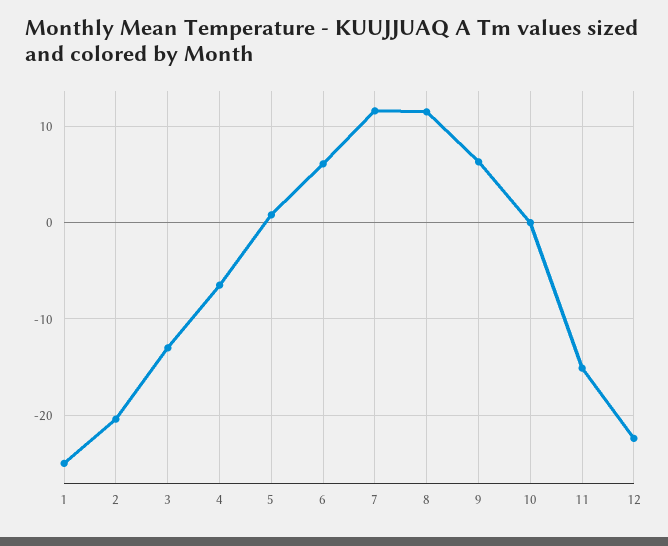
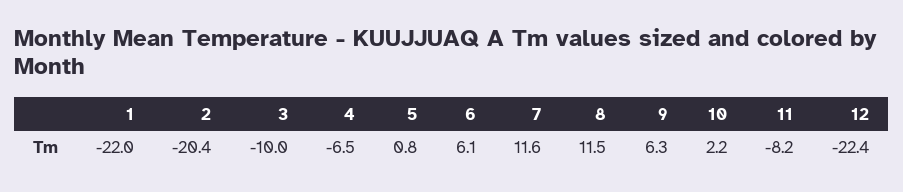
  {
-   "1": -25,
+   "1": -22,
    "2": -20.4,
-   "3": -13,
+   "3": -10,
    "4": -6.5,
    "5": 0.8,
    "6": 6.1,
    "7": 11.6,
    "8": 11.5,
    "9": 6.3,
-   "10": 0,
+   "10": 2.2,
-   "11": -15,
+   "11": -8.2,
    "12": -22.4
  }

